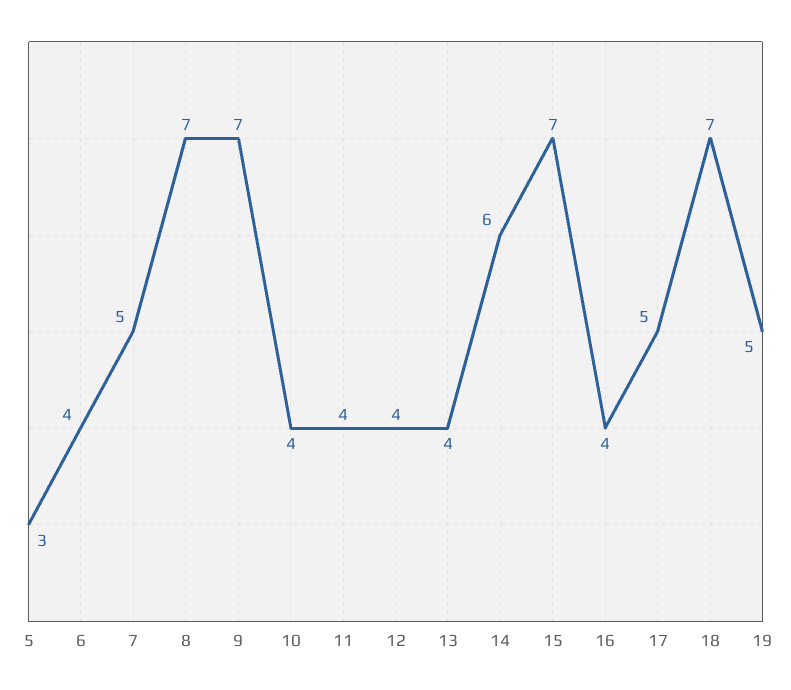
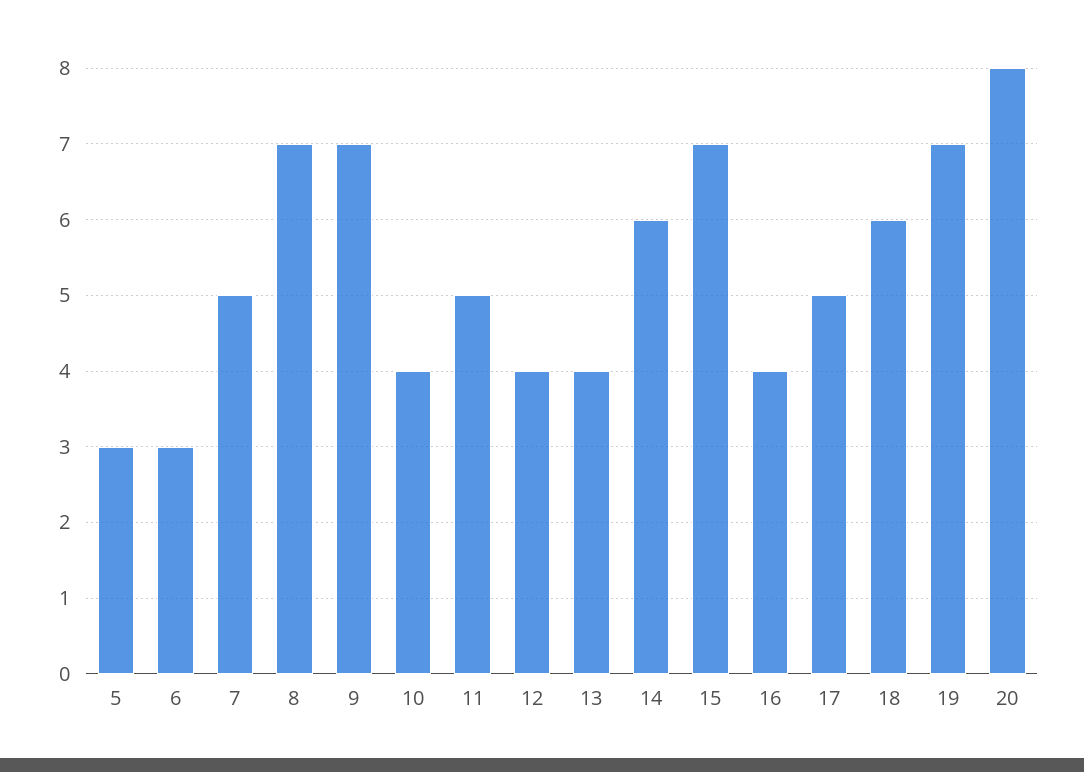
  {
    "5": 3,
-   "6": 4,
+   "6": 3,
    "7": 5,
    "8": 7,
    "9": 7,
    "10": 4,
-   "11": 4,
+   "11": 5,
    "12": 4,
    "13": 4,
    "14": 6,
    "15": 7,
    "16": 4,
    "17": 5,
-   "18": 7,
+   "18": 6,
-   "19": 5
+   "19": 7,
+   "20": 8
  }

